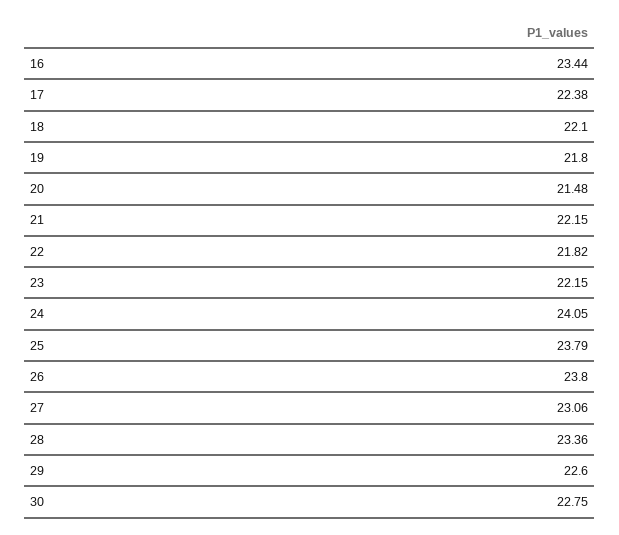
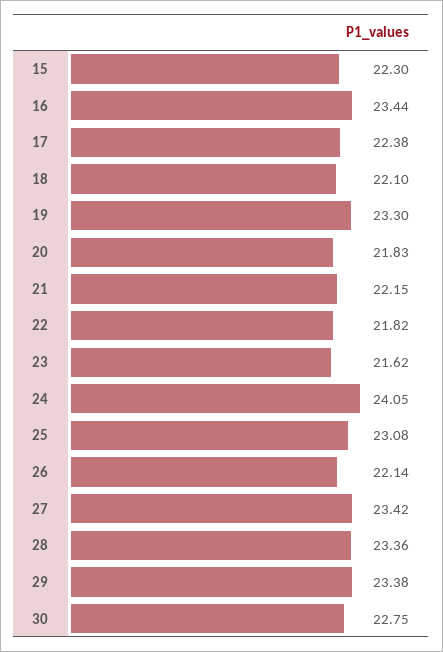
  {
    "16": 23.44,
    "17": 22.38,
    "18": 22.1,
-   "19": 21.8,
+   "19": 23.3,
-   "20": 21.48,
+   "20": 21.83,
    "21": 22.15,
    "22": 21.82,
-   "23": 22.15,
+   "23": 21.62,
    "24": 24.05,
-   "25": 23.79,
+   "25": 23.08,
-   "26": 23.8,
+   "26": 22.14,
-   "27": 23.06,
+   "27": 23.42,
    "28": 23.36,
-   "29": 22.6,
+   "29": 23.38,
-   "30": 22.75
+   "30": 22.75,
+   "15": 22.3
  }

